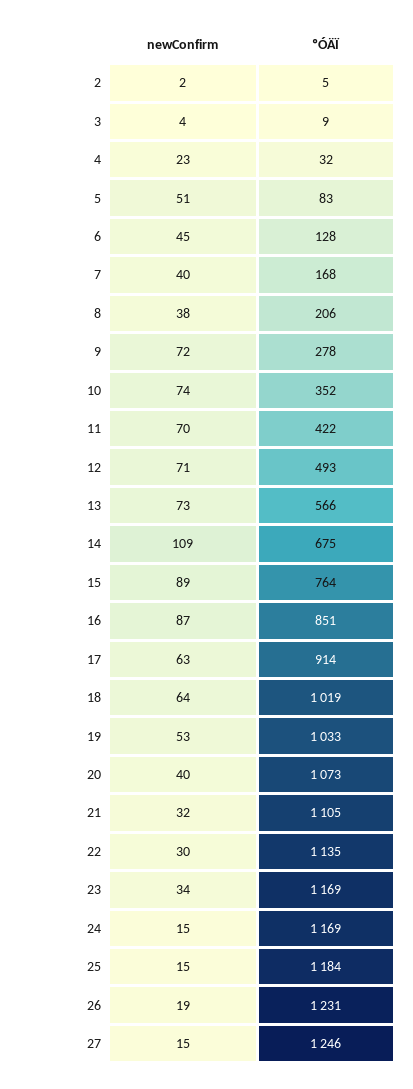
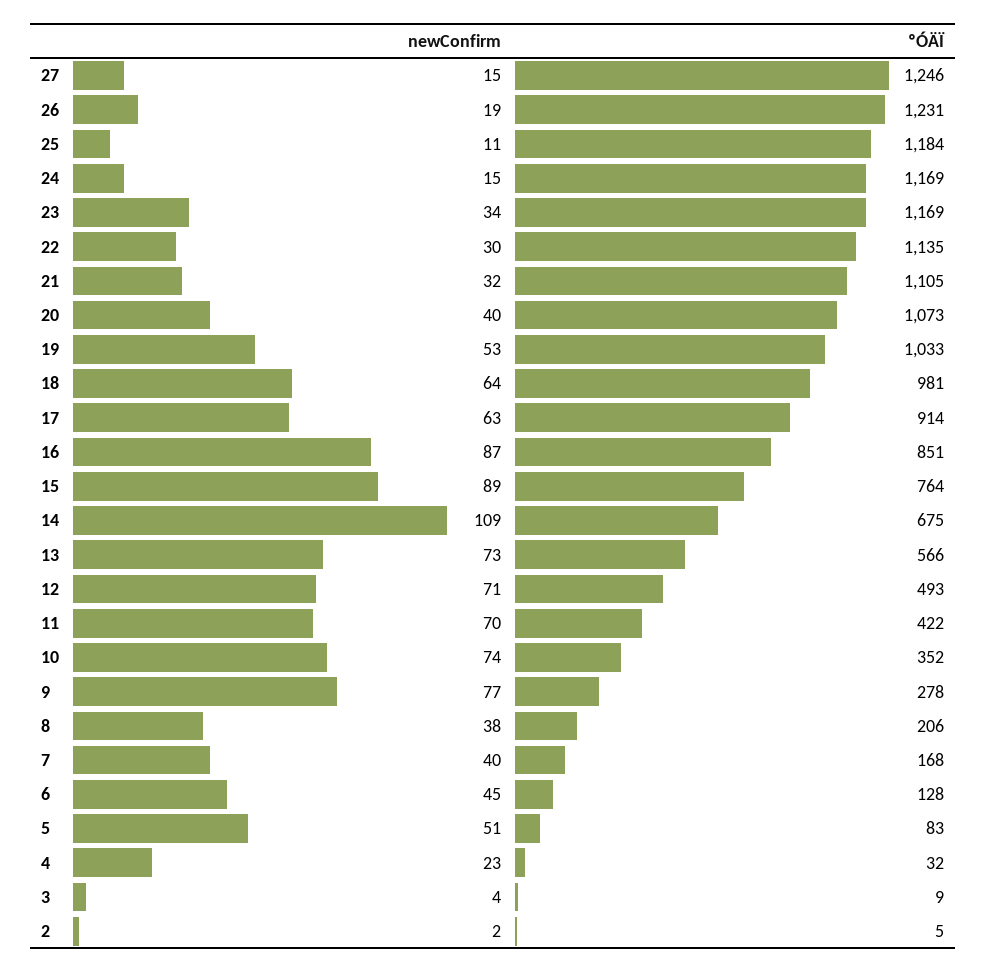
  {
    "newConfirm": {
      "2": 2,
      "3": 4,
      "4": 23,
      "5": 51,
      "6": 45,
      "7": 40,
      "8": 38,
-     "9": 72,
+     "9": 77,
      "10": 74,
      "11": 70,
      "12": 71,
      "13": 73,
      "14": 109,
      "15": 89,
      "16": 87,
      "17": 63,
      "18": 64,
      "19": 53,
      "20": 40,
      "21": 32,
      "22": 30,
      "23": 34,
      "24": 15,
-     "25": 15,
+     "25": 11,
      "26": 19,
      "27": 15
    },
    "ºÓÄÏ": {
      "2": 5,
      "3": 9,
      "4": 32,
      "5": 83,
      "6": 128,
      "7": 168,
      "8": 206,
      "9": 278,
      "10": 352,
      "11": 422,
      "12": 493,
      "13": 566,
      "14": 675,
      "15": 764,
      "16": 851,
      "17": 914,
-     "18": 1019,
+     "18": 981,
      "19": 1033,
      "20": 1073,
      "21": 1105,
      "22": 1135,
      "23": 1169,
      "24": 1169,
      "25": 1184,
      "26": 1231,
      "27": 1246
    }
  }

